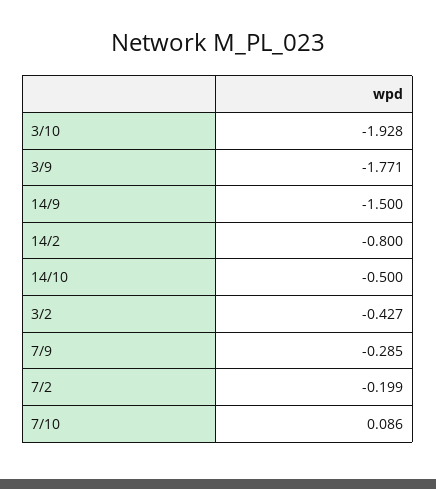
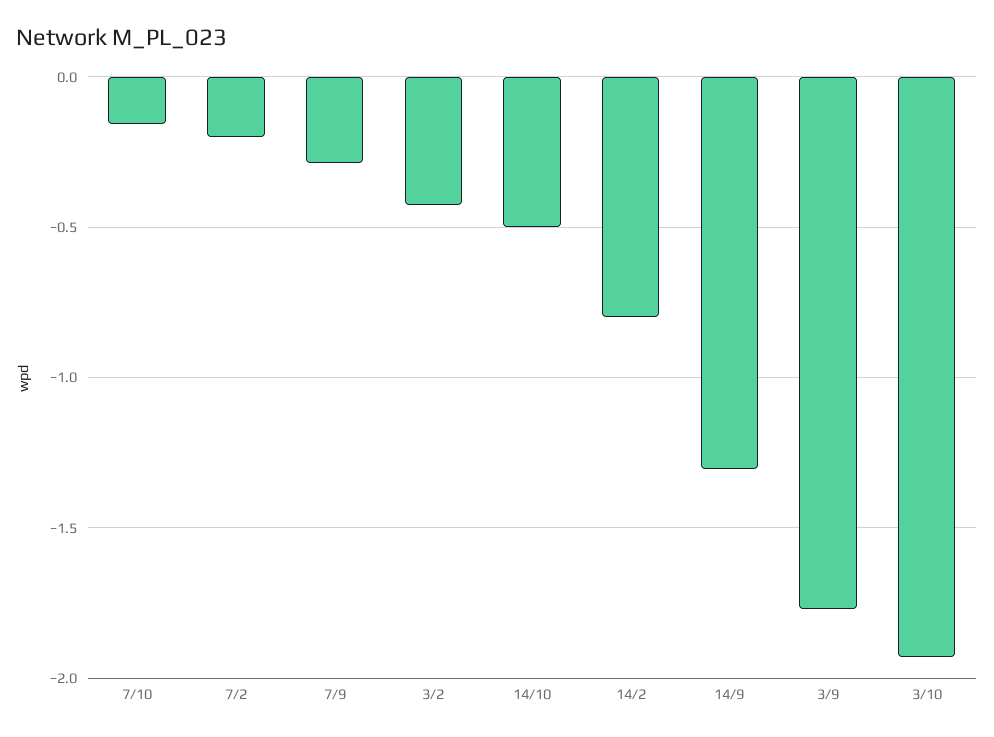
  {
    "3/10": -1.928,
    "3/9": -1.771,
-   "14/9": -1.5,
+   "14/9": -1.3,
    "14/2": -0.8,
    "14/10": -0.5,
    "3/2": -0.427,
    "7/9": -0.285,
    "7/2": -0.199,
-   "7/10": 0.086
+   "7/10": -0.15
  }

